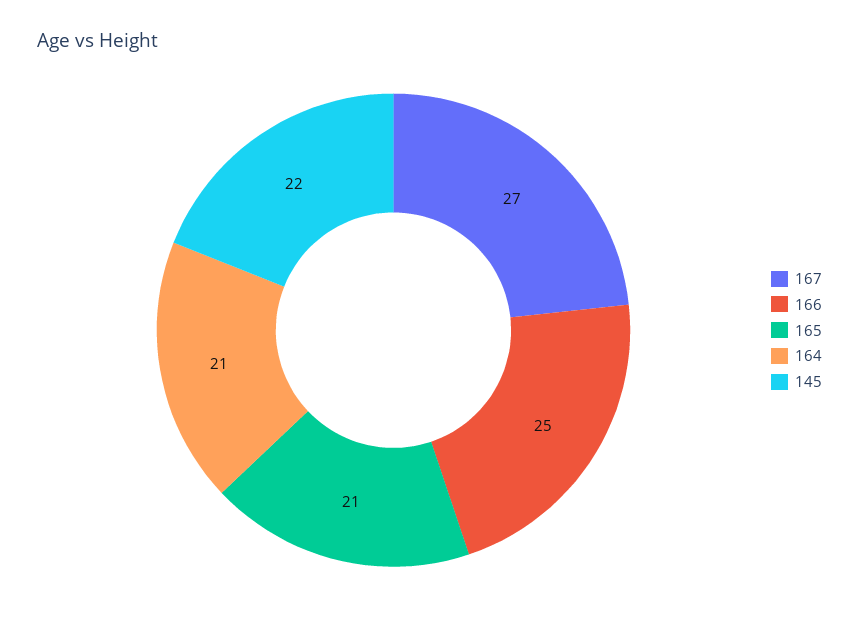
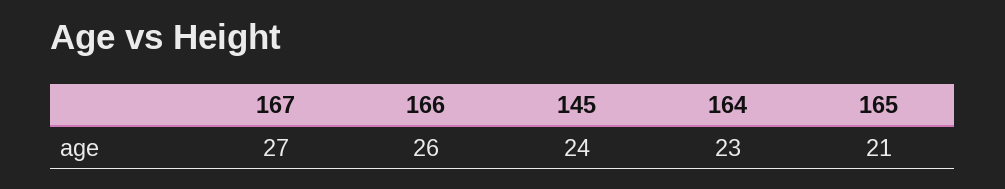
  {
    "167": 27,
-   "166": 25,
+   "166": 26,
    "165": 21,
-   "164": 21,
+   "164": 23,
-   "145": 22
+   "145": 24
  }

